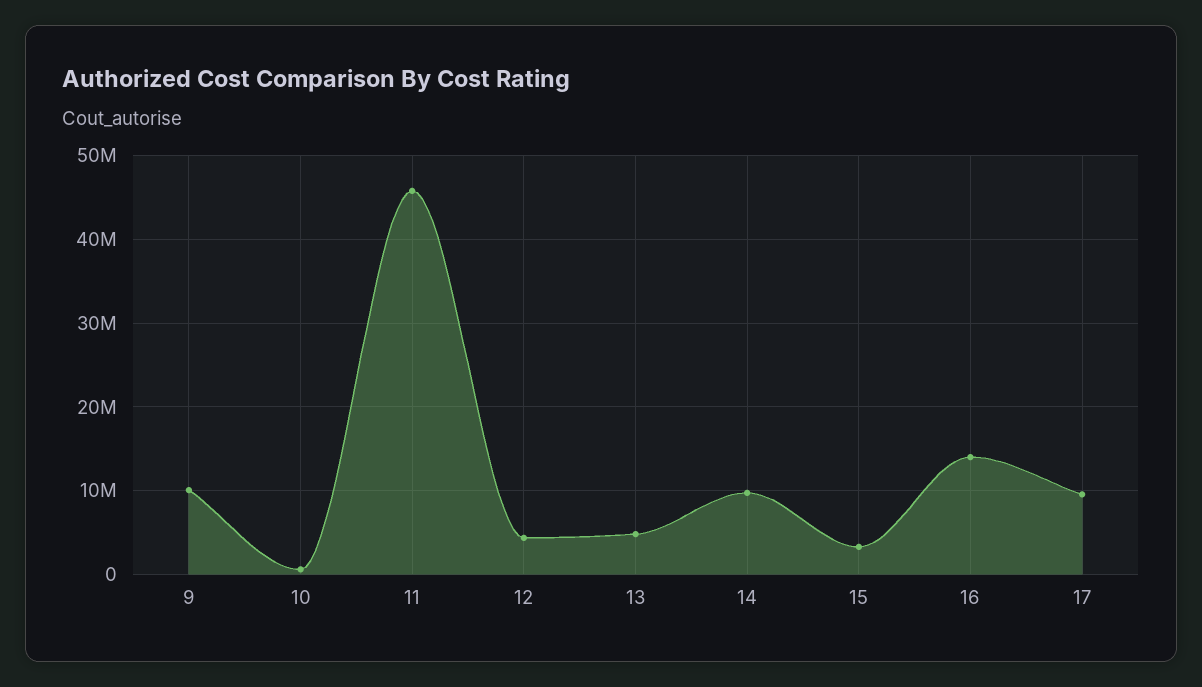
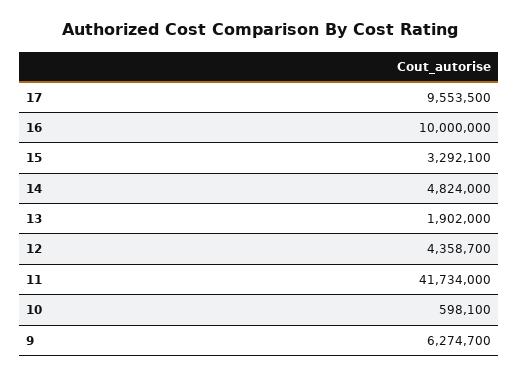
  {
-   "9": 10000000,
+   "9": 6274700,
    "10": 598100,
-   "11": 46000000,
+   "11": 41734000,
    "12": 4358700,
-   "13": 5000000,
+   "13": 1902000,
-   "14": 10000000,
+   "14": 4824000,
    "15": 3292100,
-   "16": 14000000,
+   "16": 10000000,
    "17": 9553500
  }

